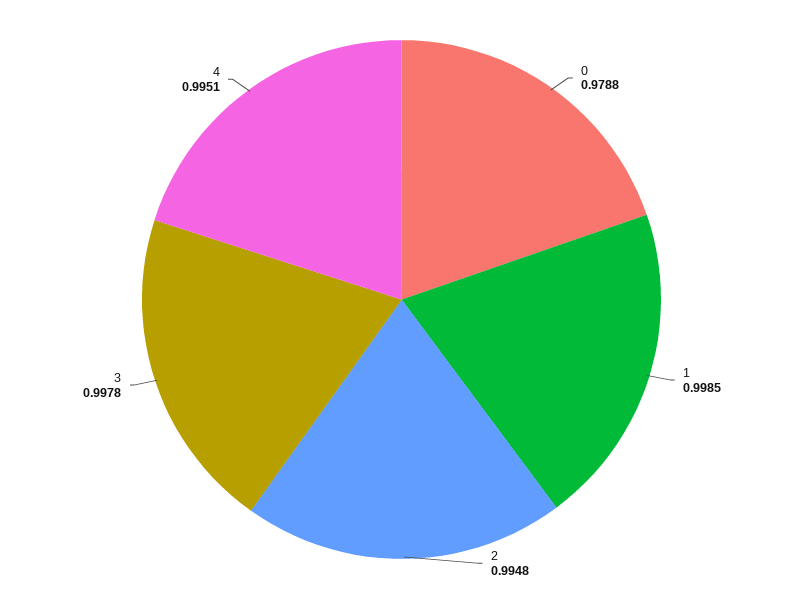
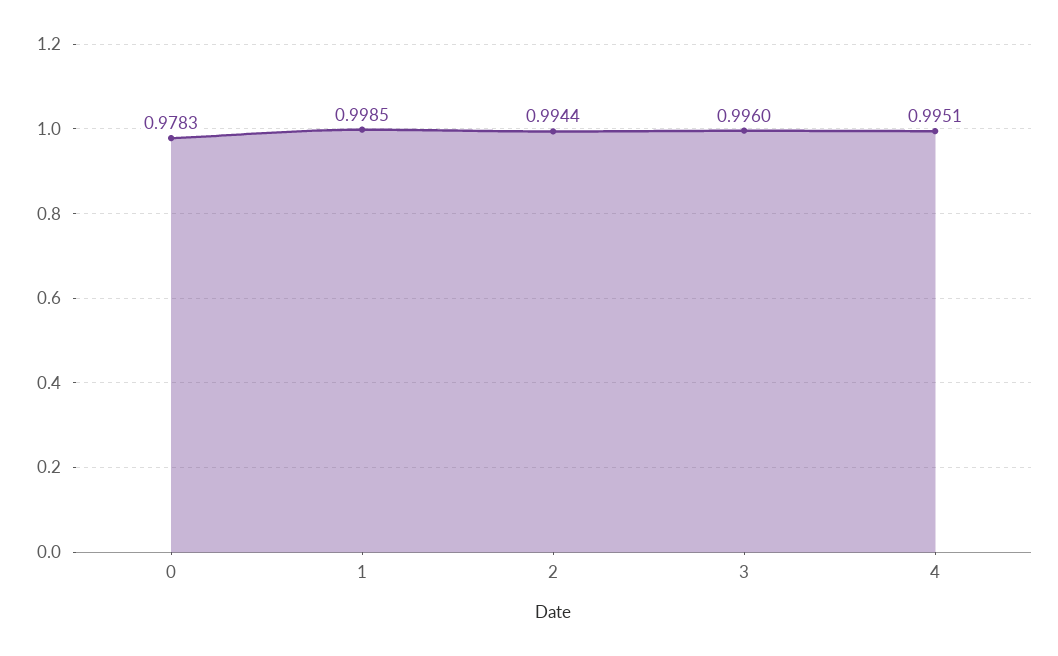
  {
-   "0": 0.9788,
+   "0": 0.9783,
    "1": 0.9985,
-   "2": 0.9948,
+   "2": 0.9944,
-   "3": 0.9978,
+   "3": 0.996,
    "4": 0.9951
  }

